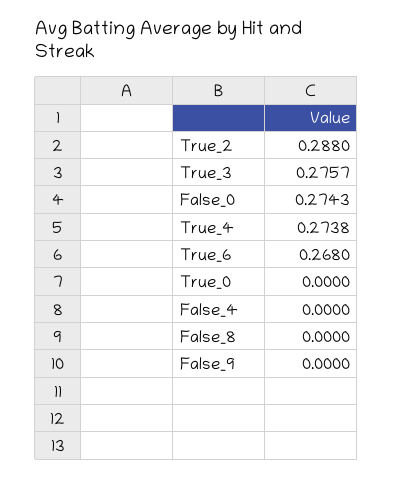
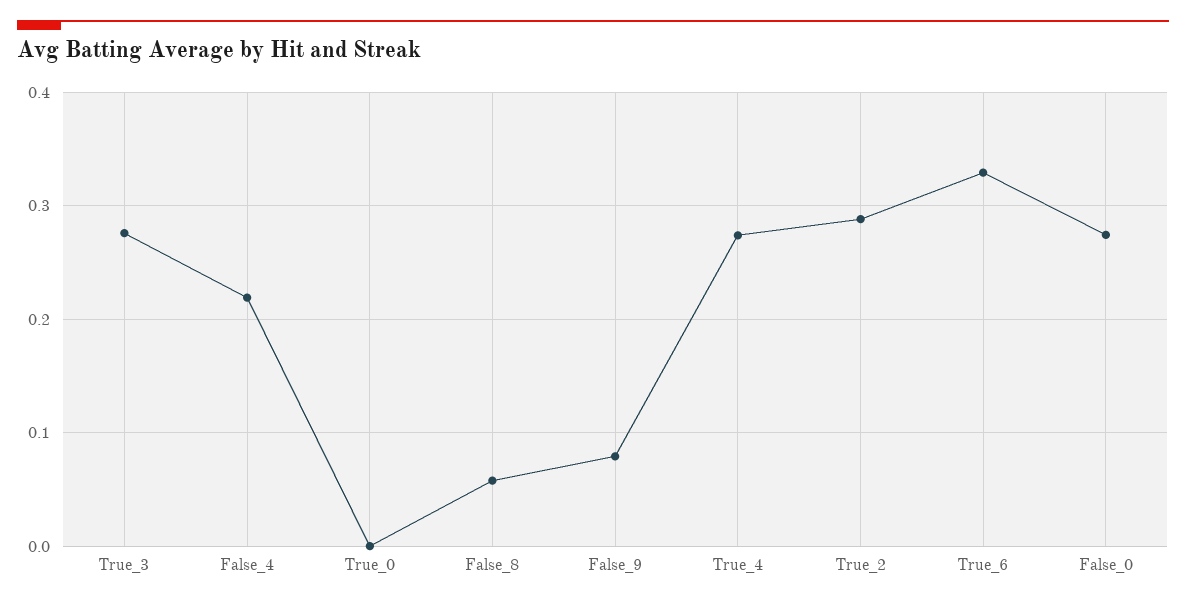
  {
    "True_2": 0.288,
    "True_3": 0.2757,
    "False_0": 0.2743,
    "True_4": 0.2738,
-   "True_6": 0.268,
+   "True_6": 0.33,
    "True_0": 0,
-   "False_4": 0,
+   "False_4": 0.22,
-   "False_8": 0,
+   "False_8": 0.06,
-   "False_9": 0
+   "False_9": 0.08
  }

